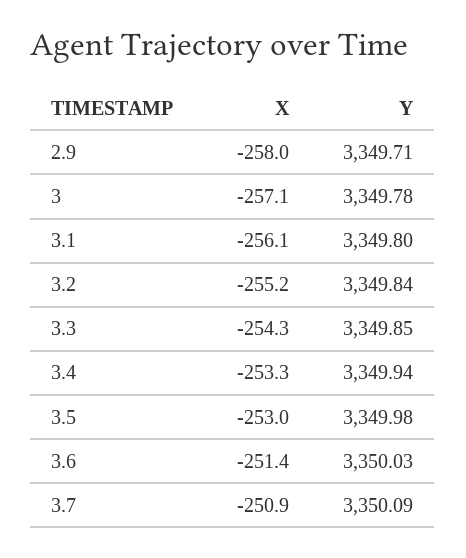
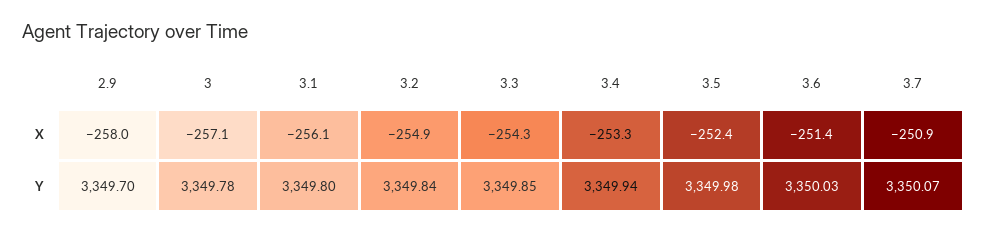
  {
    "X": {
      "2.9": -258,
      "3": -257.1,
      "3.1": -256.1,
-     "3.2": -255.2,
+     "3.2": -254.9,
      "3.3": -254.3,
      "3.4": -253.3,
-     "3.5": -253,
+     "3.5": -252.4,
      "3.6": -251.4,
      "3.7": -250.9
    },
    "Y": {
-     "2.9": 3349.71,
+     "2.9": 3349.7,
      "3": 3349.78,
      "3.1": 3349.8,
      "3.2": 3349.84,
      "3.3": 3349.85,
      "3.4": 3349.94,
      "3.5": 3349.98,
      "3.6": 3350.03,
-     "3.7": 3350.09
+     "3.7": 3350.07
    }
  }

